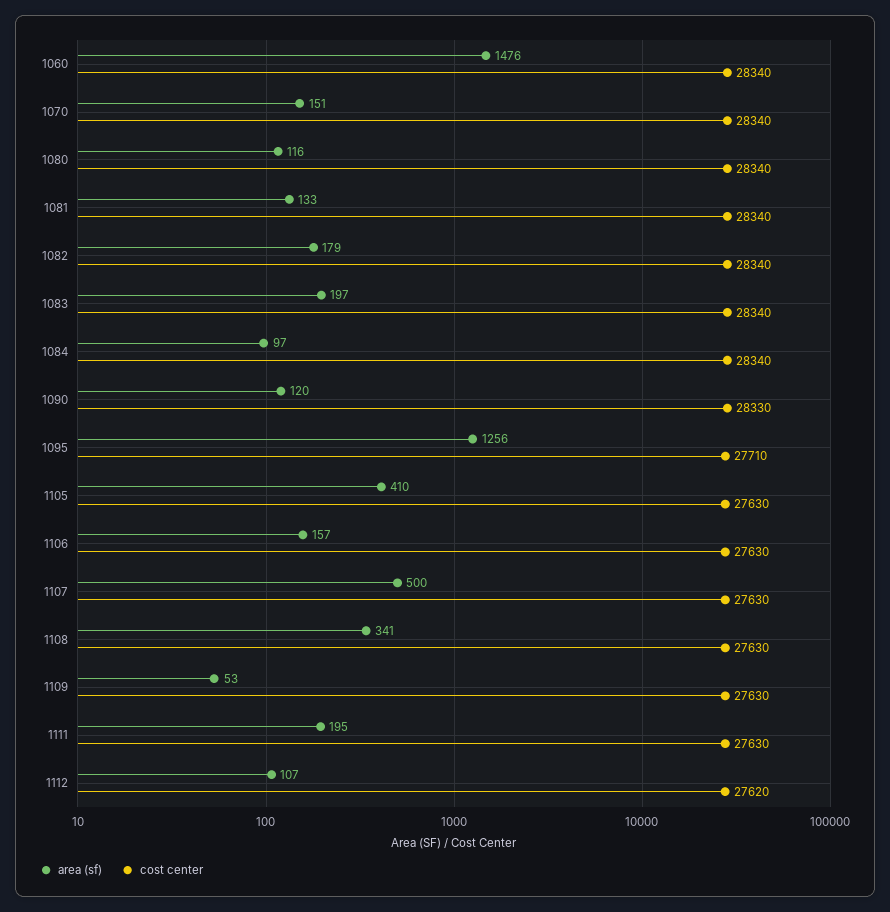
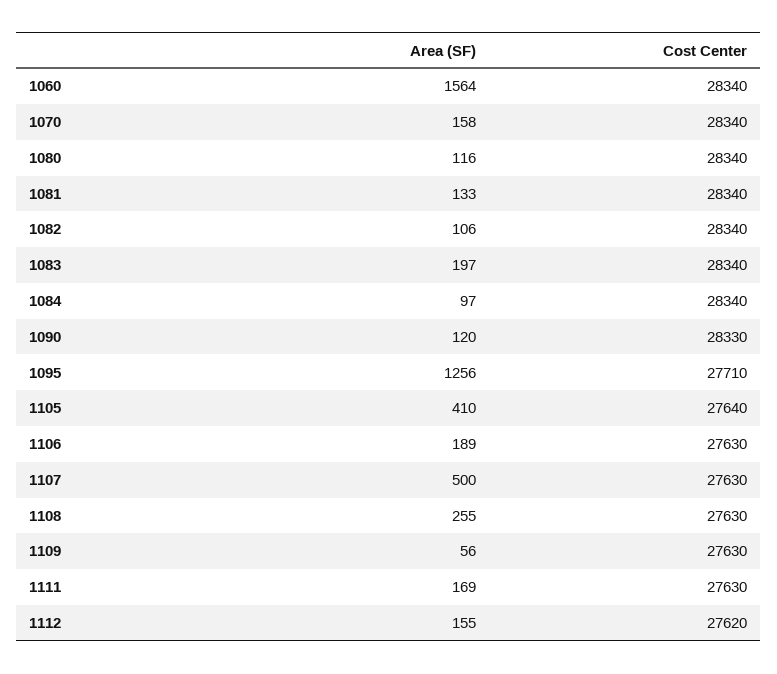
  {
    "area (sf)": {
-     "1060": 1476,
+     "1060": 1564,
-     "1070": 151,
+     "1070": 158,
      "1080": 116,
      "1081": 133,
-     "1082": 179,
+     "1082": 106,
      "1083": 197,
      "1084": 97,
      "1090": 120,
      "1095": 1256,
      "1105": 410,
-     "1106": 157,
+     "1106": 189,
      "1107": 500,
-     "1108": 341,
+     "1108": 255,
-     "1109": 53,
+     "1109": 56,
-     "1111": 195,
+     "1111": 169,
-     "1112": 107
+     "1112": 155
    },
    "cost center": {
      "1060": 28340,
      "1070": 28340,
      "1080": 28340,
      "1081": 28340,
      "1082": 28340,
      "1083": 28340,
      "1084": 28340,
      "1090": 28330,
      "1095": 27710,
-     "1105": 27630,
+     "1105": 27640,
      "1106": 27630,
      "1107": 27630,
      "1108": 27630,
      "1109": 27630,
      "1111": 27630,
      "1112": 27620
    }
  }

